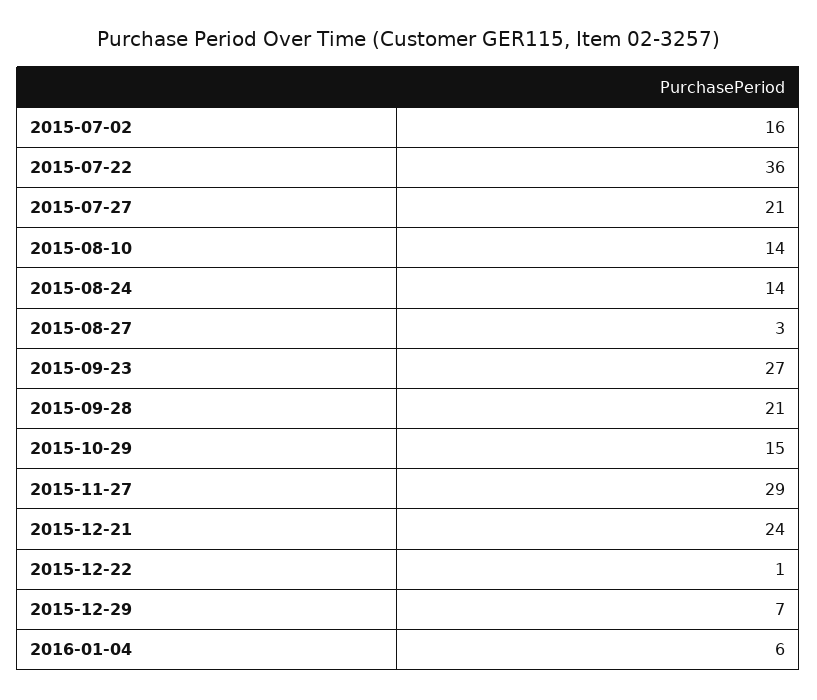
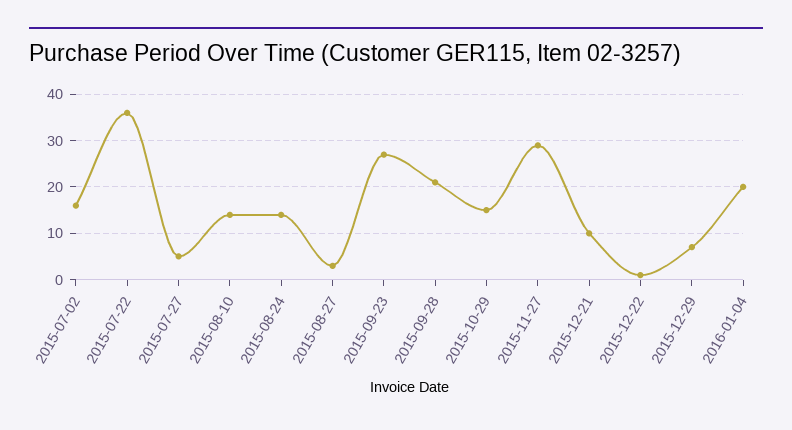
  {
    "2015-07-02": 16,
    "2015-07-22": 36,
-   "2015-07-27": 21,
+   "2015-07-27": 5,
    "2015-08-10": 14,
    "2015-08-24": 14,
    "2015-08-27": 3,
    "2015-09-23": 27,
    "2015-09-28": 21,
    "2015-10-29": 15,
    "2015-11-27": 29,
-   "2015-12-21": 24,
+   "2015-12-21": 10,
    "2015-12-22": 1,
    "2015-12-29": 7,
-   "2016-01-04": 6
+   "2016-01-04": 20
  }

